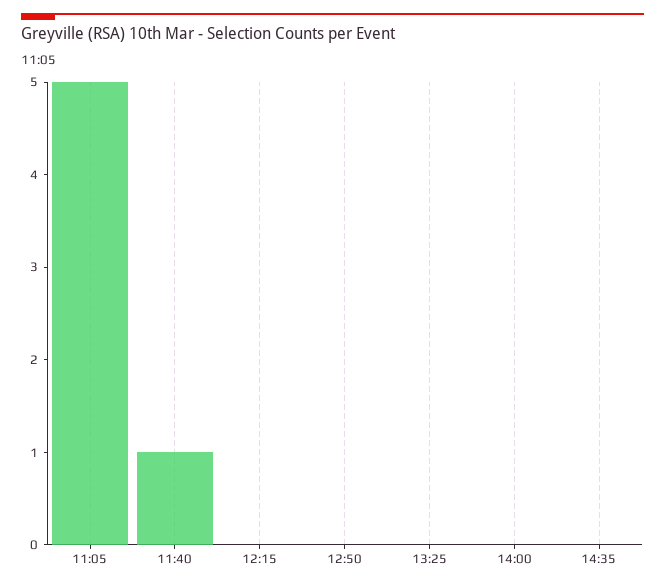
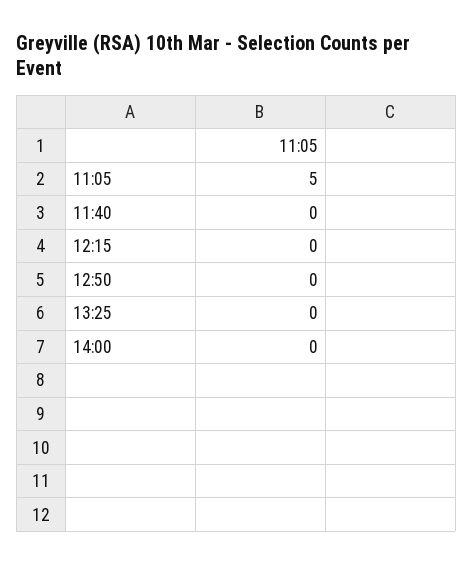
  {
    "11:05": 5,
-   "11:40": 1,
+   "11:40": 0,
    "12:15": 0,
    "12:50": 0,
    "13:25": 0,
-   "14:00": 0,
+   "14:00": 0
-   "14:35": 0
  }

